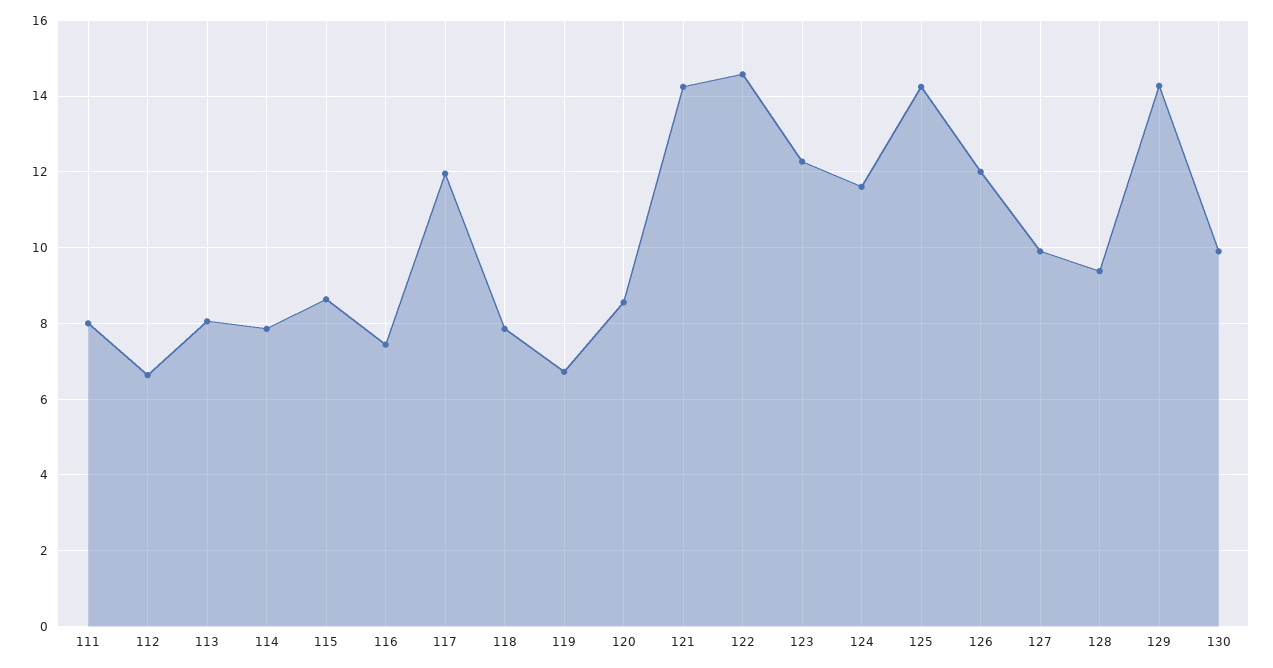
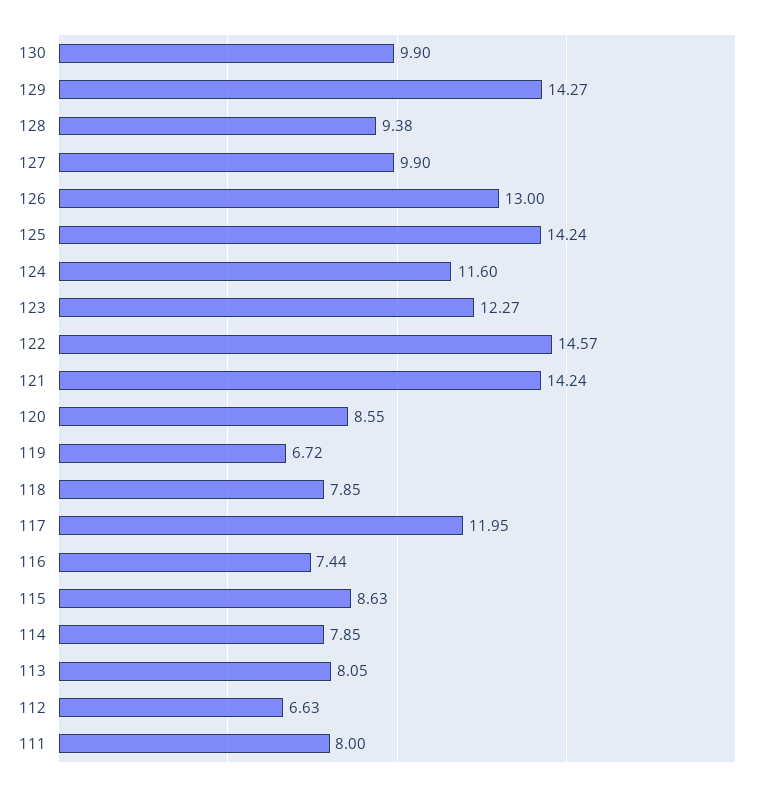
  {
    "111": 8,
    "112": 6.63,
    "113": 8.05,
    "114": 7.85,
    "115": 8.63,
    "116": 7.44,
    "117": 11.95,
    "118": 7.85,
    "119": 6.72,
    "120": 8.55,
    "121": 14.24,
    "122": 14.57,
    "123": 12.27,
    "124": 11.6,
    "125": 14.24,
-   "126": 12,
+   "126": 13,
    "127": 9.9,
    "128": 9.38,
    "129": 14.27,
    "130": 9.9
  }

